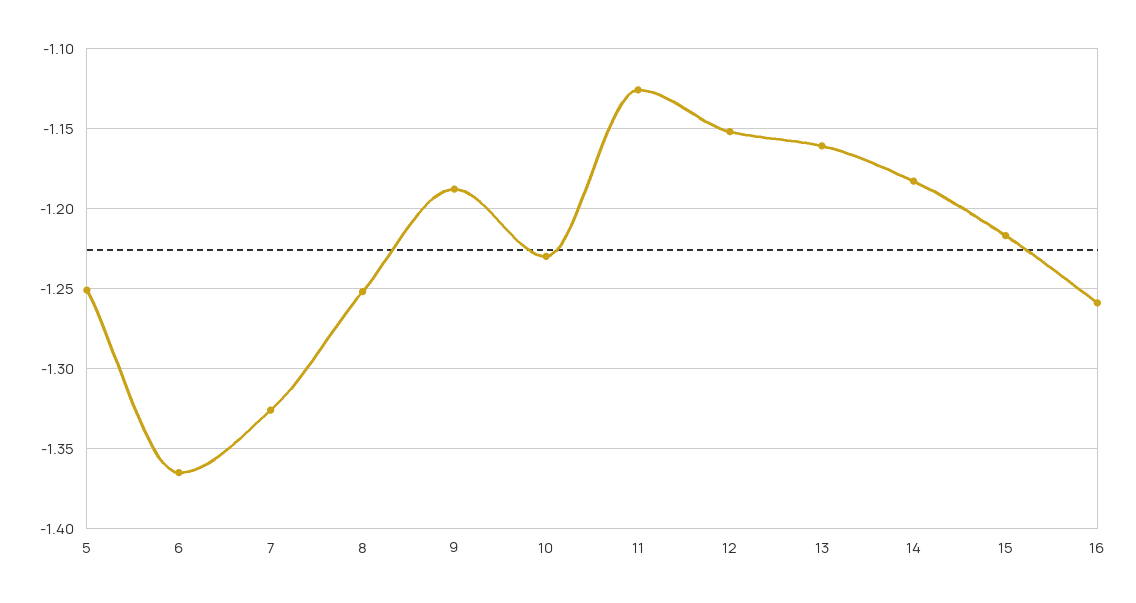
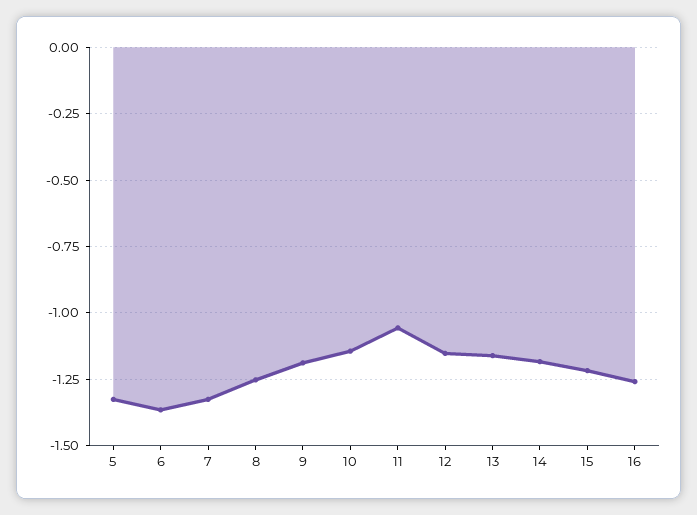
  {
-   "5": -1.25,
+   "5": -1.325,
    "6": -1.365,
    "7": -1.325,
    "8": -1.25,
    "9": -1.19,
-   "10": -1.23,
+   "10": -1.15,
-   "11": -1.125,
+   "11": -1.05,
    "12": -1.15,
    "13": -1.16,
    "14": -1.185,
    "15": -1.215,
    "16": -1.26
  }

